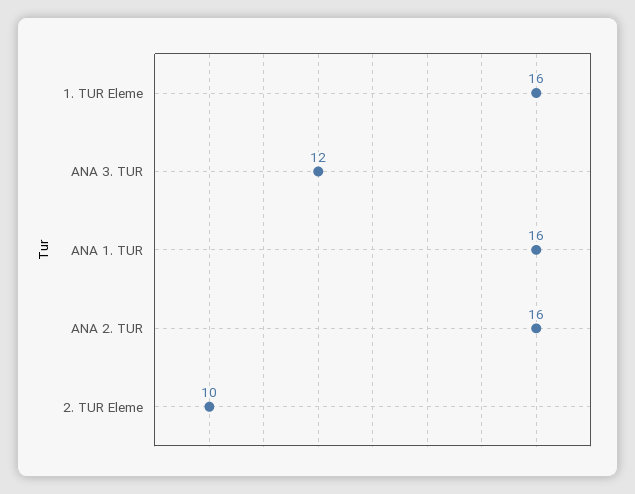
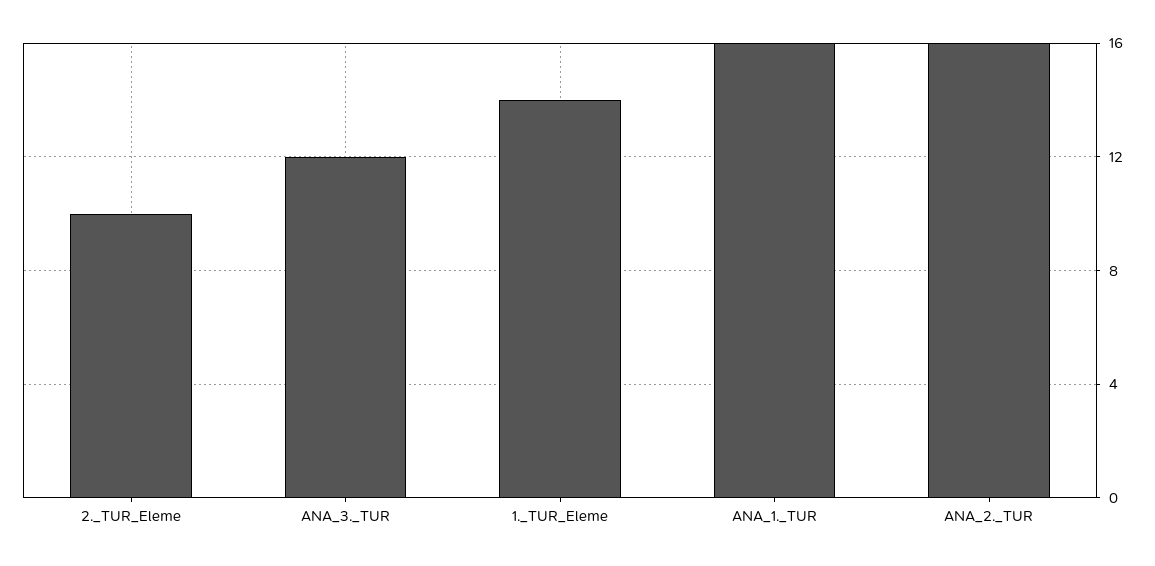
  {
-   "1. TUR Eleme": 16,
+   "1. TUR Eleme": 14,
    "ANA 3. TUR": 12,
    "ANA 1. TUR": 16,
    "ANA 2. TUR": 16,
    "2. TUR Eleme": 10
  }

